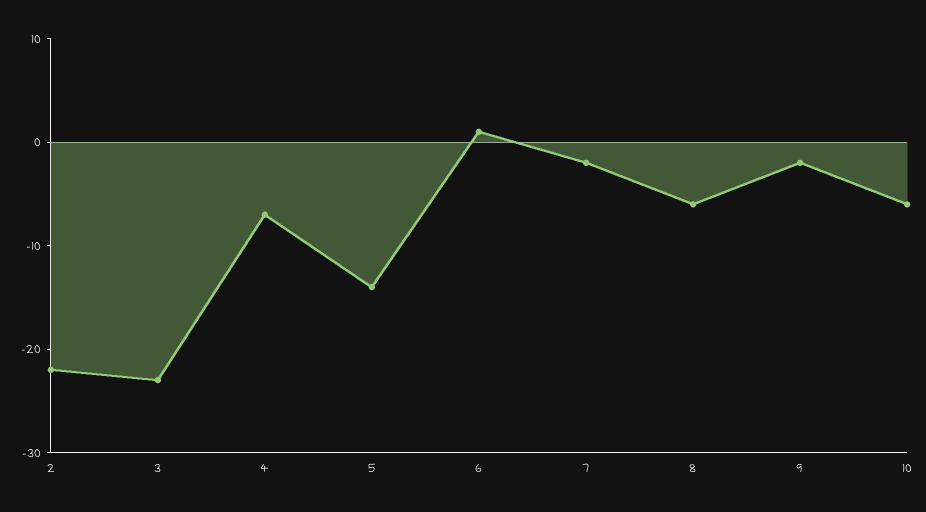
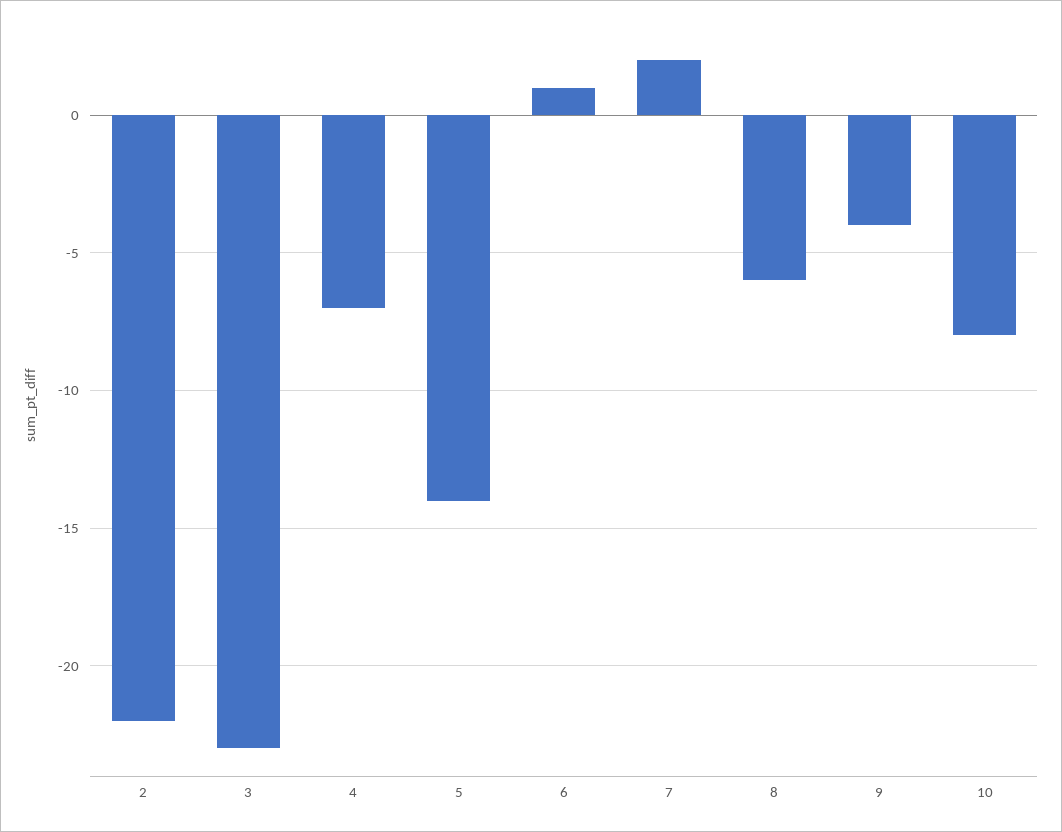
  {
    "2": -22,
    "3": -23,
    "4": -7,
    "5": -14,
    "6": 1,
-   "7": -2,
+   "7": 2,
    "8": -6,
-   "9": -2,
+   "9": -4,
-   "10": -6
+   "10": -8
  }

